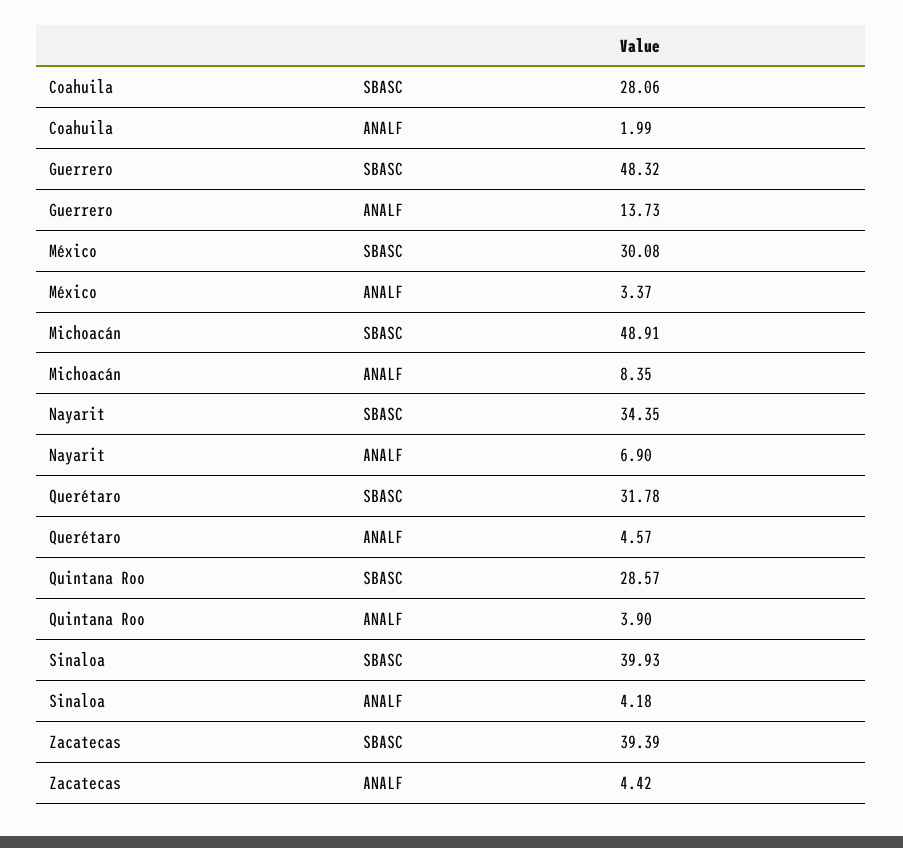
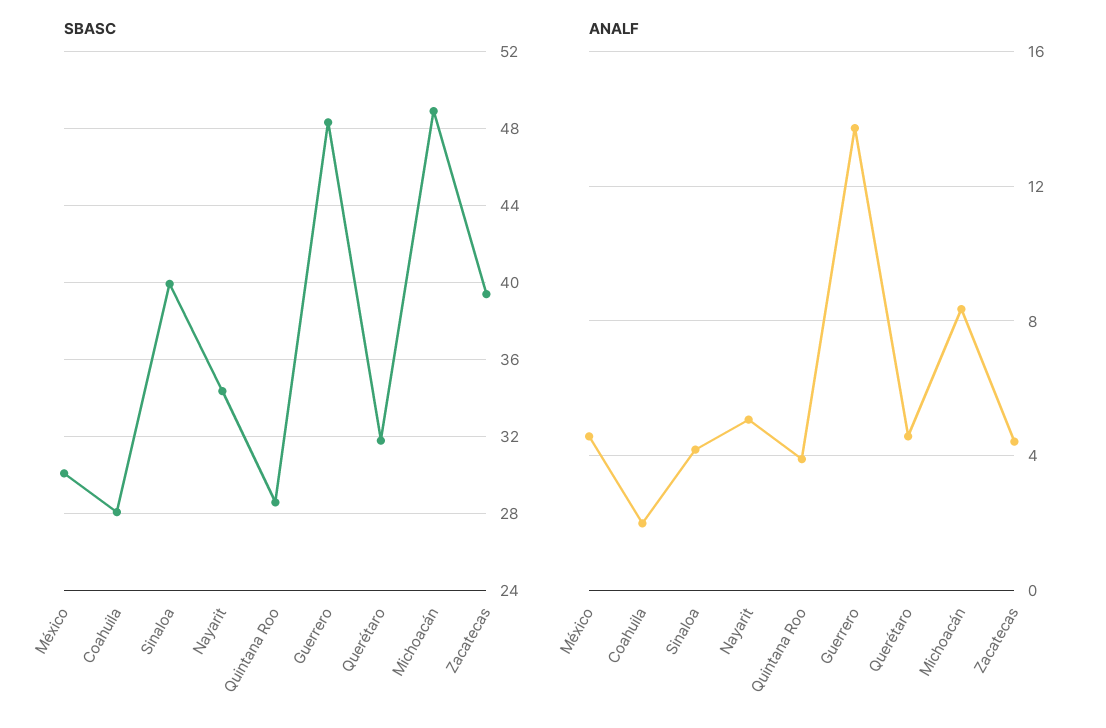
  {
    "SBASC": {
      "Coahuila": 28.06,
      "Guerrero": 48.32,
      "México": 30.08,
      "Michoacán": 48.91,
      "Nayarit": 34.35,
      "Querétaro": 31.78,
      "Quintana Roo": 28.57,
      "Sinaloa": 39.93,
      "Zacatecas": 39.39
    },
    "ANALF": {
      "Coahuila": 1.99,
      "Guerrero": 13.73,
-     "México": 3.37,
+     "México": 4.5,
      "Michoacán": 8.35,
-     "Nayarit": 6.9,
+     "Nayarit": 5,
      "Querétaro": 4.57,
      "Quintana Roo": 3.9,
      "Sinaloa": 4.18,
      "Zacatecas": 4.42
    }
  }

